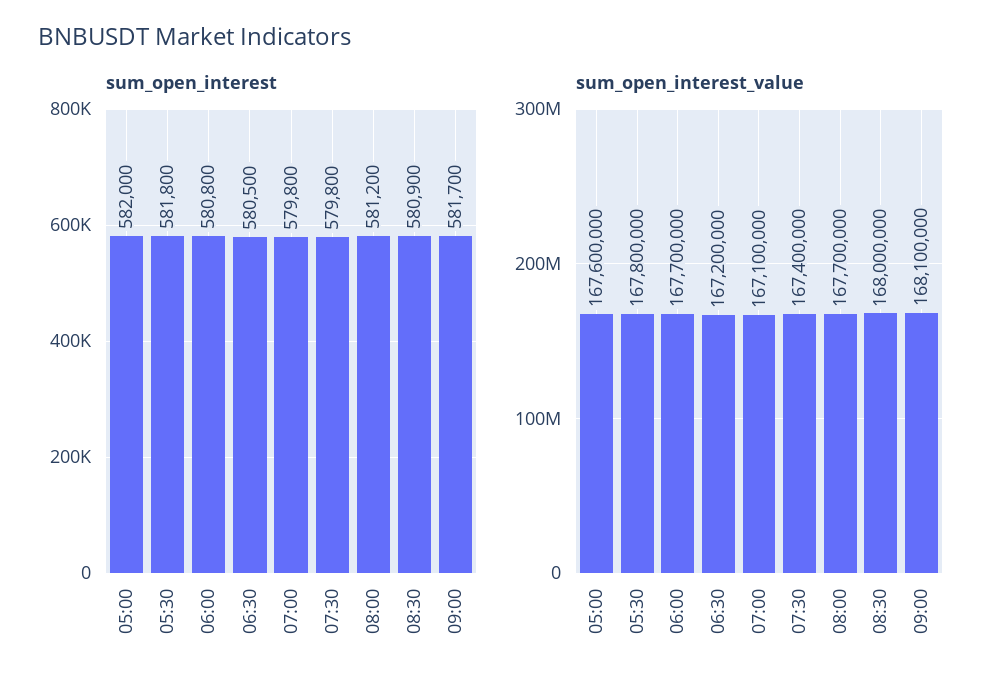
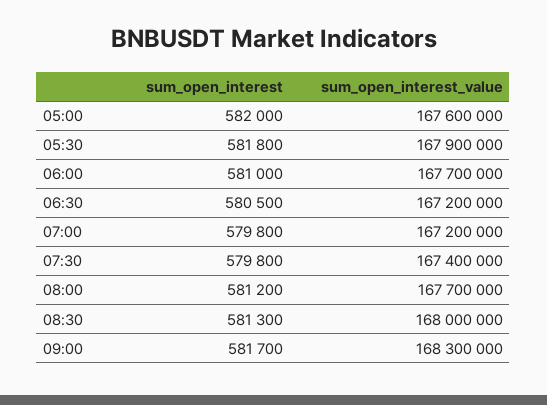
  {
    "sum_open_interest": {
      "05:00": 582000,
      "05:30": 581800,
-     "06:00": 580800,
+     "06:00": 581000,
      "06:30": 580500,
      "07:00": 579800,
      "07:30": 579800,
      "08:00": 581200,
-     "08:30": 580900,
+     "08:30": 581300,
      "09:00": 581700
    },
    "sum_open_interest_value": {
      "05:00": 167600000,
-     "05:30": 167800000,
+     "05:30": 167900000,
      "06:00": 167700000,
      "06:30": 167200000,
-     "07:00": 167100000,
+     "07:00": 167200000,
      "07:30": 167400000,
      "08:00": 167700000,
      "08:30": 168000000,
-     "09:00": 168100000
+     "09:00": 168300000
    }
  }

